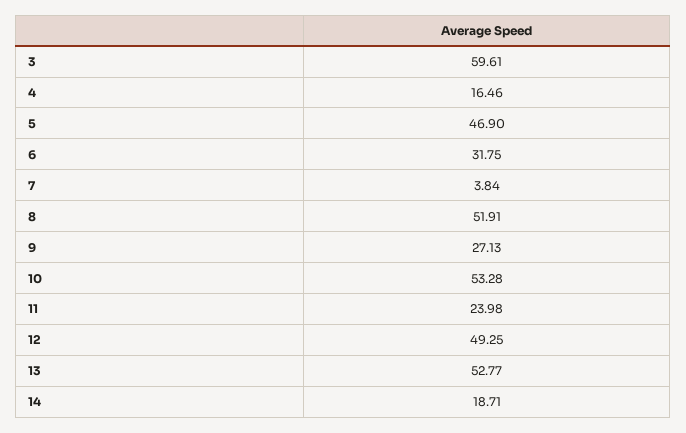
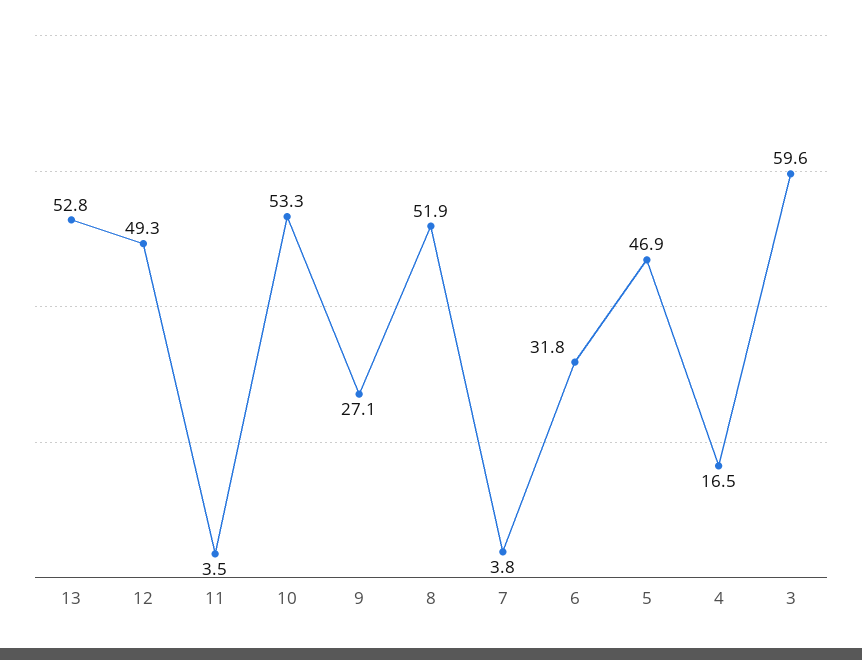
  {
    "3": 59.61,
    "4": 16.46,
    "5": 46.9,
    "6": 31.75,
    "7": 3.84,
    "8": 51.91,
    "9": 27.13,
    "10": 53.28,
-   "11": 23.98,
+   "11": 3.5,
    "12": 49.25,
-   "13": 52.77,
+   "13": 52.77
-   "14": 18.71
  }

